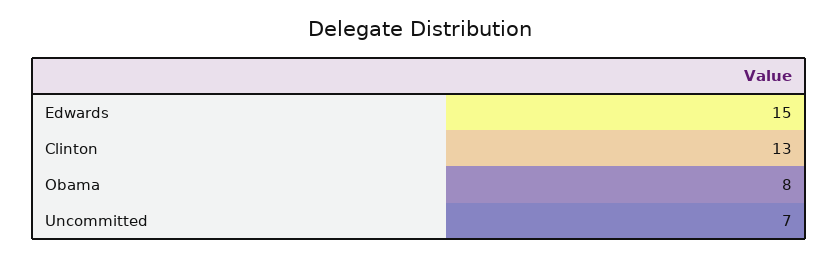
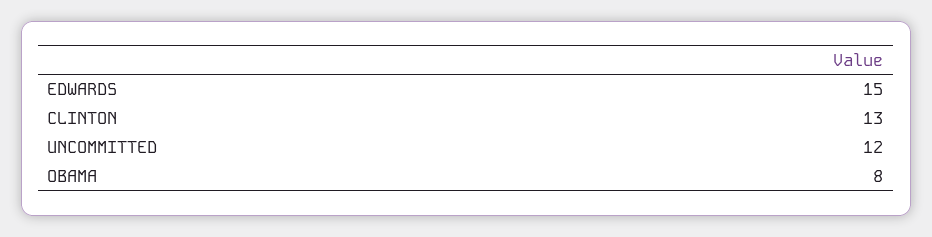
  {
    "Edwards": 15,
    "Clinton": 13,
    "Obama": 8,
-   "Uncommitted": 7
+   "Uncommitted": 12
  }

